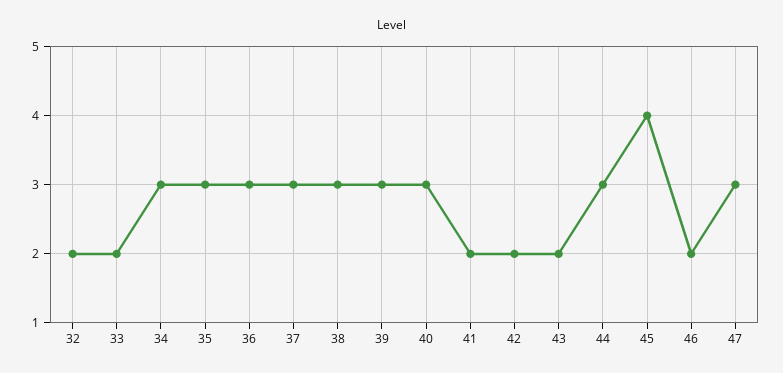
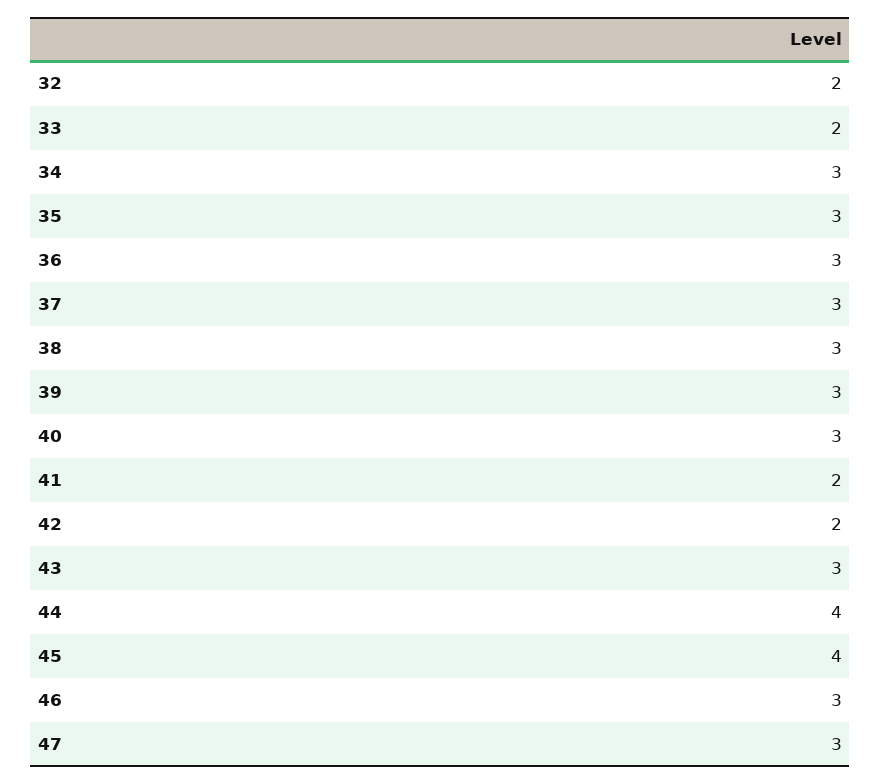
  {
    "32": 2,
    "33": 2,
    "34": 3,
    "35": 3,
    "36": 3,
    "37": 3,
    "38": 3,
    "39": 3,
    "40": 3,
    "41": 2,
    "42": 2,
-   "43": 2,
+   "43": 3,
-   "44": 3,
+   "44": 4,
    "45": 4,
-   "46": 2,
+   "46": 3,
    "47": 3
  }

